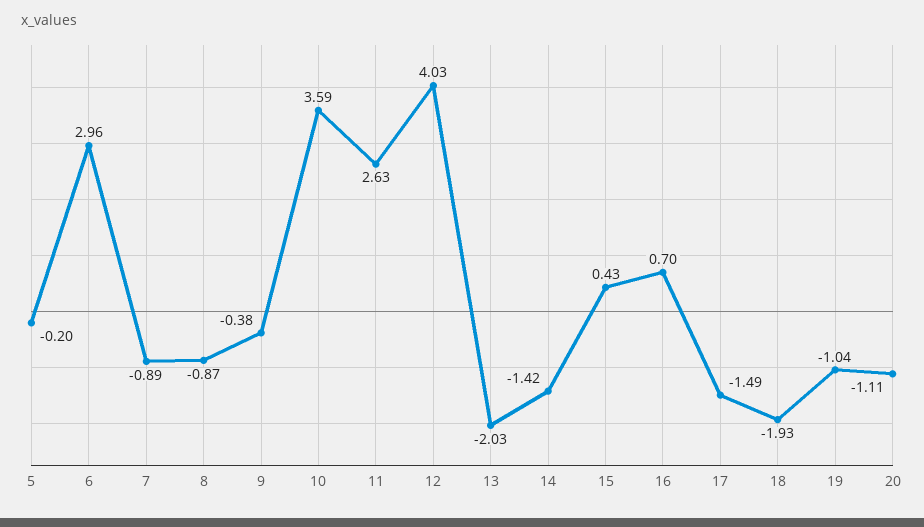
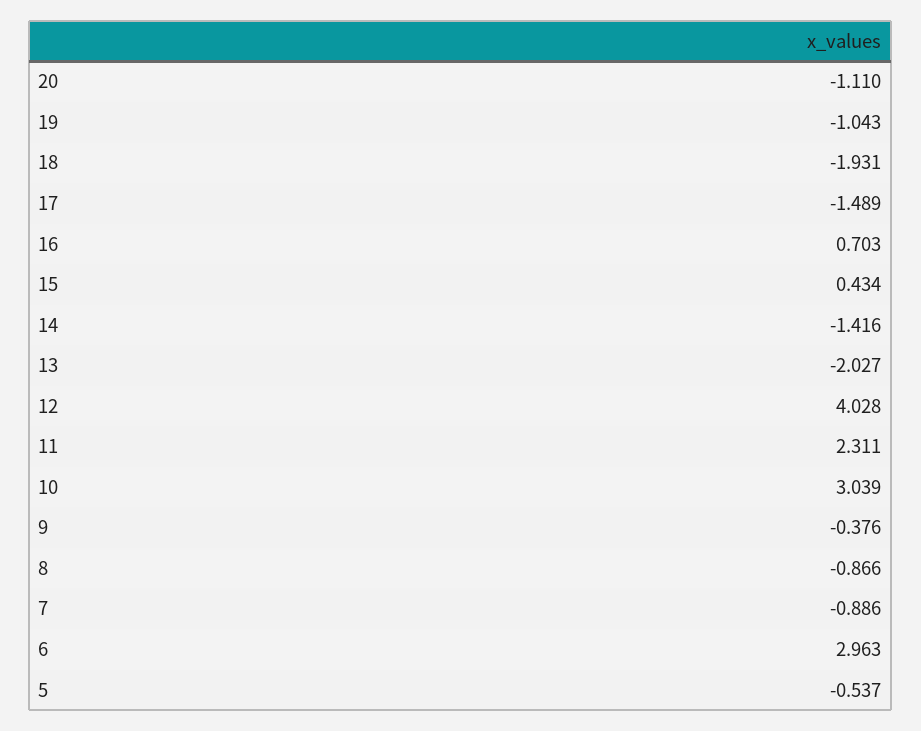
  {
-   "5": -0.2,
+   "5": -0.537,
    "6": 2.963,
    "7": -0.886,
    "8": -0.866,
    "9": -0.376,
-   "10": 3.59,
+   "10": 3.039,
-   "11": 2.63,
+   "11": 2.311,
    "12": 4.028,
    "13": -2.027,
    "14": -1.416,
    "15": 0.434,
    "16": 0.703,
    "17": -1.489,
    "18": -1.931,
    "19": -1.043,
    "20": -1.11
  }

